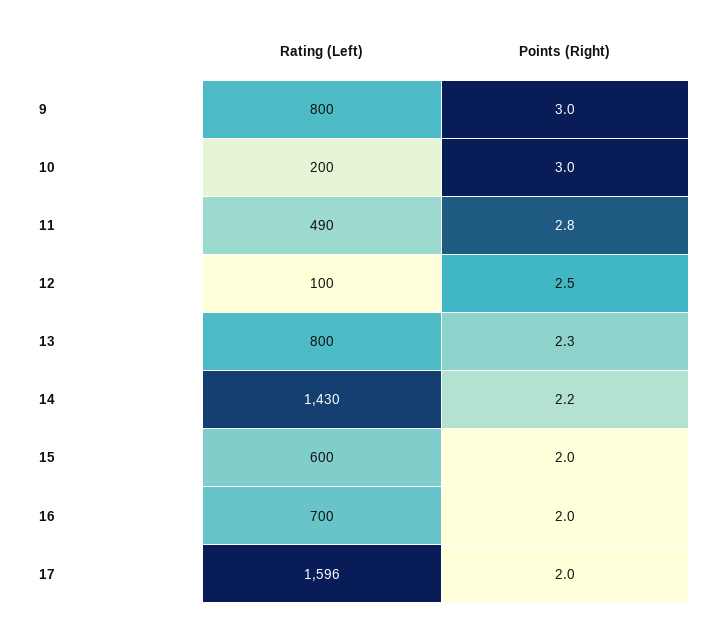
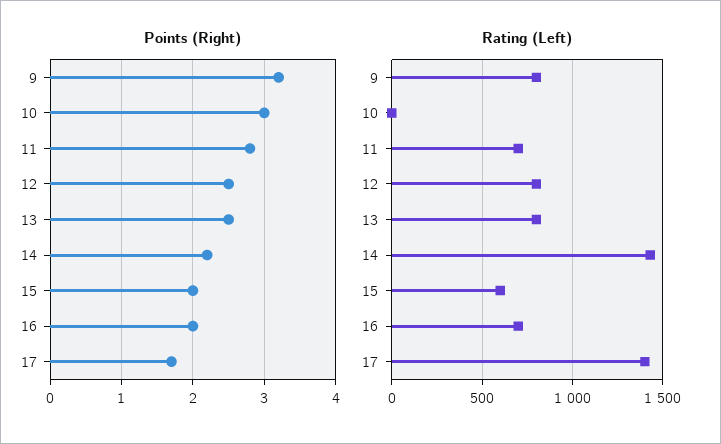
  {
    "Rating (Left)": {
      "9": 800,
-     "10": 200,
+     "10": 0,
-     "11": 490,
+     "11": 700,
-     "12": 100,
+     "12": 800,
      "13": 800,
      "14": 1430,
      "15": 600,
      "16": 700,
-     "17": 1596
+     "17": 1400
    },
    "Points (Right)": {
-     "9": 3,
+     "9": 3.2,
      "10": 3,
      "11": 2.8,
      "12": 2.5,
-     "13": 2.3,
+     "13": 2.5,
      "14": 2.2,
      "15": 2,
      "16": 2,
-     "17": 2
+     "17": 1.7
    }
  }

